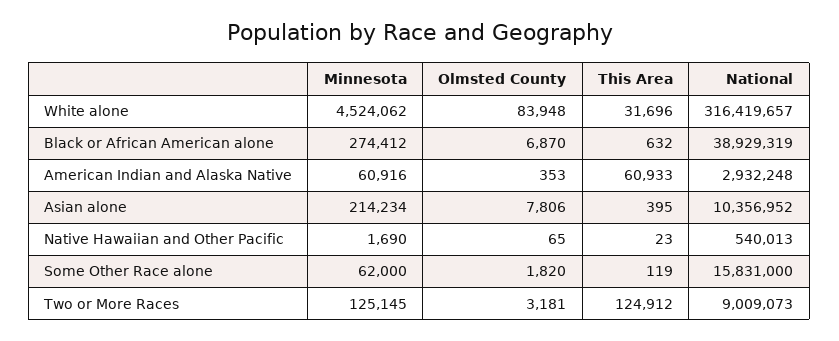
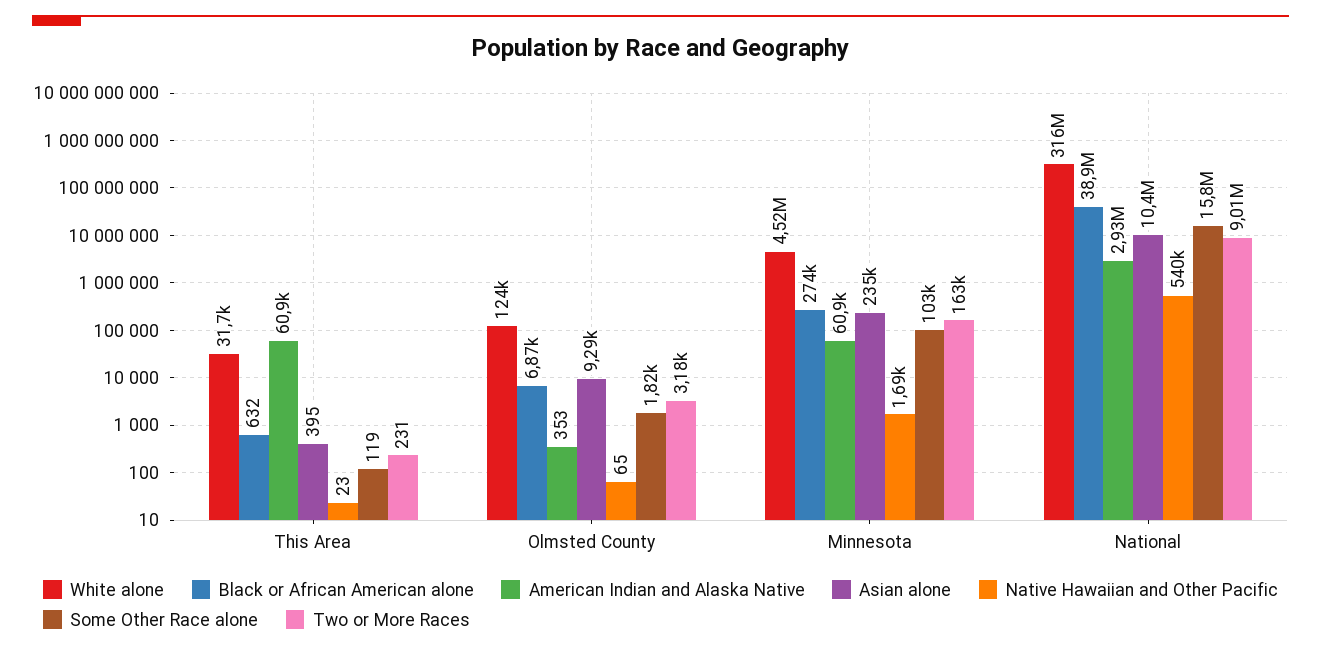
  {
    "White alone": {
      "Minnesota": 4524062,
-     "Olmsted County": 83948,
+     "Olmsted County": 124000,
      "This Area": 31696,
      "National": 316419657
    },
    "Black or African American alone": {
      "Minnesota": 274412,
      "Olmsted County": 6870,
      "This Area": 632,
      "National": 38929319
    },
    "American Indian and Alaska Native": {
      "Minnesota": 60916,
      "Olmsted County": 353,
      "This Area": 60933,
      "National": 2932248
    },
    "Asian alone": {
-     "Minnesota": 214234,
+     "Minnesota": 235000,
-     "Olmsted County": 7806,
+     "Olmsted County": 9290,
      "This Area": 395,
      "National": 10356952
    },
    "Native Hawaiian and Other Pacific": {
      "Minnesota": 1690,
      "Olmsted County": 65,
      "This Area": 23,
      "National": 540013
    },
    "Some Other Race alone": {
-     "Minnesota": 62000,
+     "Minnesota": 103000,
      "Olmsted County": 1820,
      "This Area": 119,
      "National": 15831000
    },
    "Two or More Races": {
-     "Minnesota": 125145,
+     "Minnesota": 163000,
      "Olmsted County": 3181,
-     "This Area": 124912,
+     "This Area": 231,
      "National": 9009073
    }
  }

